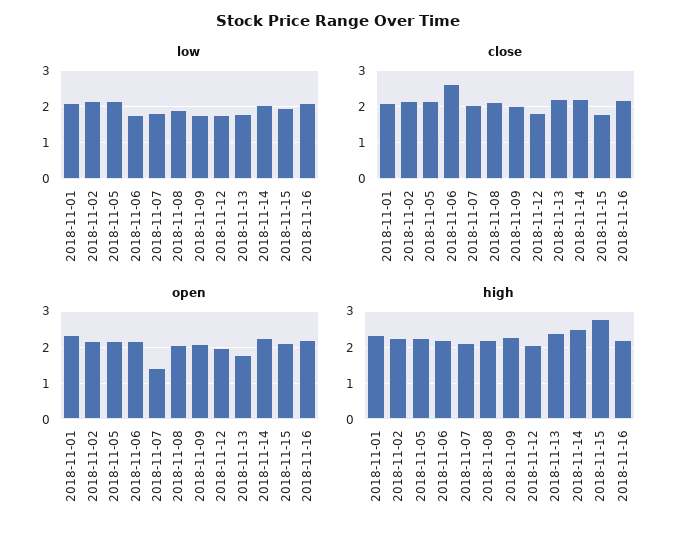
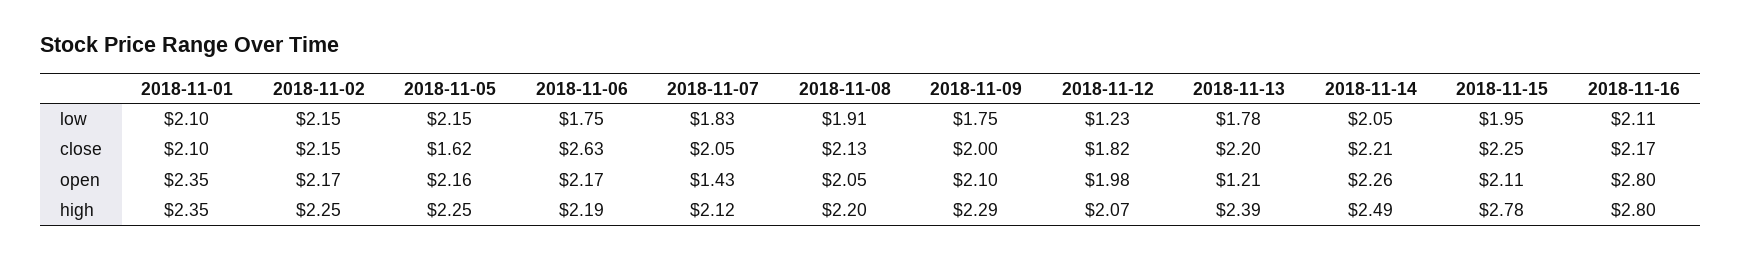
  {
    "low": {
      "2018-11-01": 2.1,
      "2018-11-02": 2.15,
      "2018-11-05": 2.15,
      "2018-11-06": 1.75,
      "2018-11-07": 1.83,
      "2018-11-08": 1.91,
      "2018-11-09": 1.75,
-     "2018-11-12": 1.8,
+     "2018-11-12": 1.23,
      "2018-11-13": 1.78,
      "2018-11-14": 2.05,
      "2018-11-15": 1.95,
      "2018-11-16": 2.11
    },
    "close": {
      "2018-11-01": 2.1,
      "2018-11-02": 2.15,
-     "2018-11-05": 2.2,
+     "2018-11-05": 1.62,
      "2018-11-06": 2.63,
      "2018-11-07": 2.05,
      "2018-11-08": 2.13,
      "2018-11-09": 2,
      "2018-11-12": 1.82,
      "2018-11-13": 2.2,
      "2018-11-14": 2.21,
-     "2018-11-15": 1.8,
+     "2018-11-15": 2.25,
      "2018-11-16": 2.17
    },
    "open": {
      "2018-11-01": 2.35,
      "2018-11-02": 2.17,
      "2018-11-05": 2.16,
      "2018-11-06": 2.17,
      "2018-11-07": 1.43,
      "2018-11-08": 2.05,
      "2018-11-09": 2.1,
      "2018-11-12": 1.98,
-     "2018-11-13": 1.8,
+     "2018-11-13": 1.21,
      "2018-11-14": 2.26,
      "2018-11-15": 2.11,
-     "2018-11-16": 2.2
+     "2018-11-16": 2.8
    },
    "high": {
      "2018-11-01": 2.35,
      "2018-11-02": 2.25,
      "2018-11-05": 2.25,
      "2018-11-06": 2.19,
      "2018-11-07": 2.12,
      "2018-11-08": 2.2,
      "2018-11-09": 2.29,
      "2018-11-12": 2.07,
      "2018-11-13": 2.39,
      "2018-11-14": 2.49,
      "2018-11-15": 2.78,
-     "2018-11-16": 2.2
+     "2018-11-16": 2.8
    }
  }

